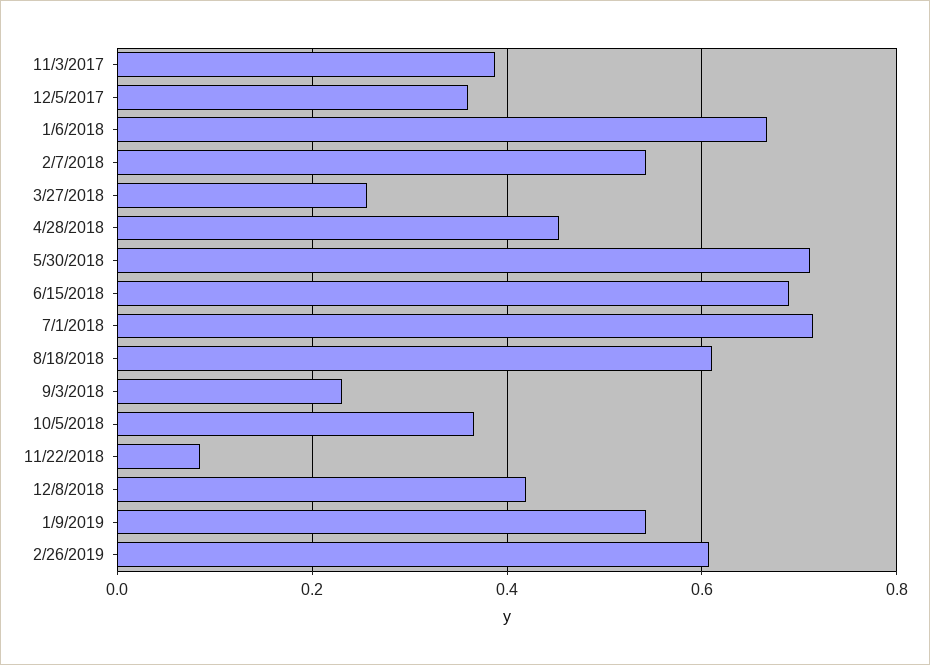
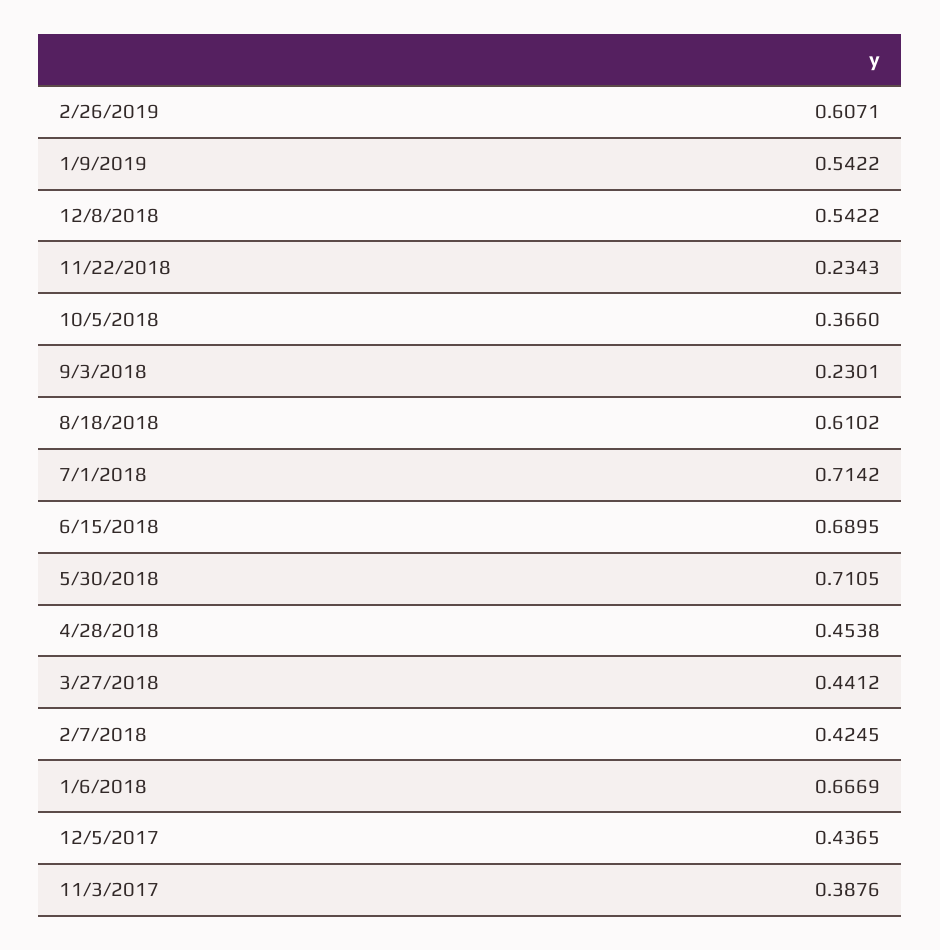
  {
    "11/3/2017": 0.3876,
-   "12/5/2017": 0.36,
+   "12/5/2017": 0.4365,
    "1/6/2018": 0.6669,
-   "2/7/2018": 0.54,
+   "2/7/2018": 0.4245,
-   "3/27/2018": 0.26,
+   "3/27/2018": 0.4412,
    "4/28/2018": 0.4538,
    "5/30/2018": 0.7105,
    "6/15/2018": 0.6895,
    "7/1/2018": 0.7142,
    "8/18/2018": 0.6102,
    "9/3/2018": 0.2301,
    "10/5/2018": 0.366,
-   "11/22/2018": 0.08,
+   "11/22/2018": 0.2343,
-   "12/8/2018": 0.42,
+   "12/8/2018": 0.5422,
    "1/9/2019": 0.5422,
    "2/26/2019": 0.6071
  }

